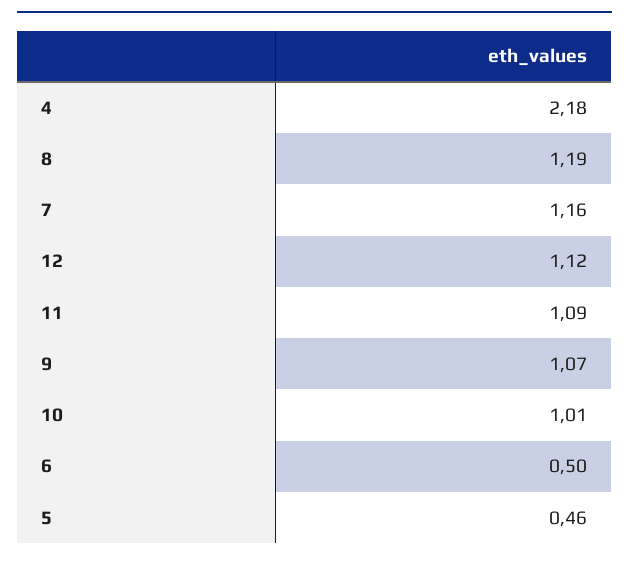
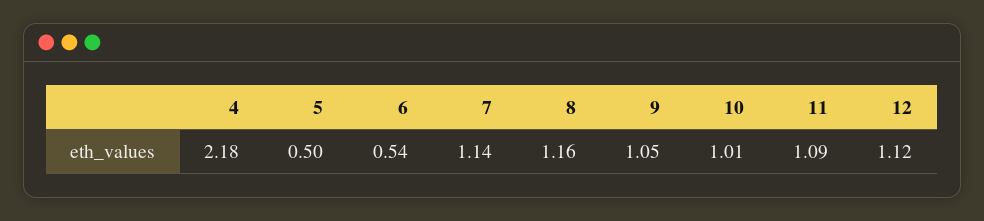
  {
    "4": 2.18,
-   "8": 1.19,
+   "8": 1.16,
-   "7": 1.16,
+   "7": 1.14,
    "12": 1.12,
    "11": 1.09,
-   "9": 1.07,
+   "9": 1.05,
    "10": 1.01,
-   "6": 0.5,
+   "6": 0.54,
-   "5": 0.46
+   "5": 0.5
  }

